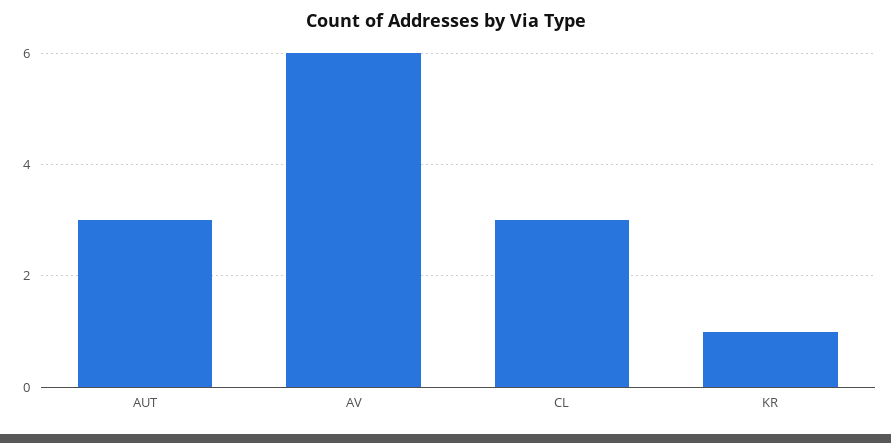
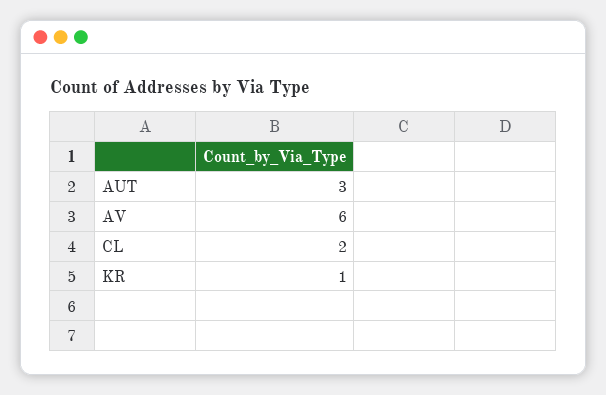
  {
    "AUT": 3,
    "AV": 6,
-   "CL": 3,
+   "CL": 2,
    "KR": 1
  }

